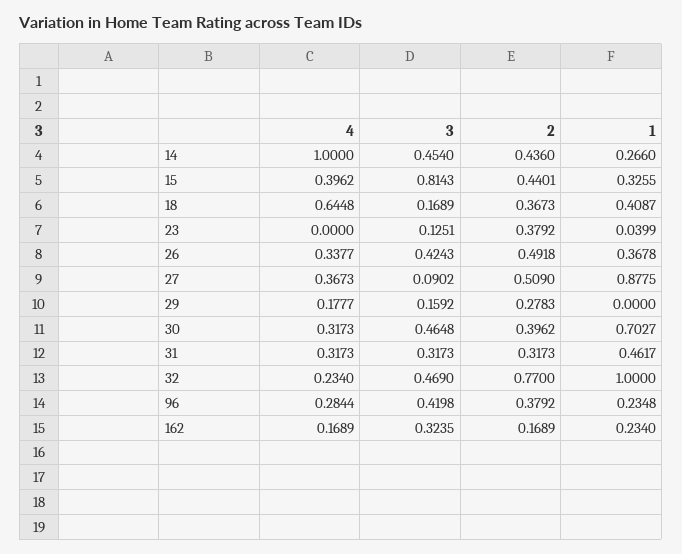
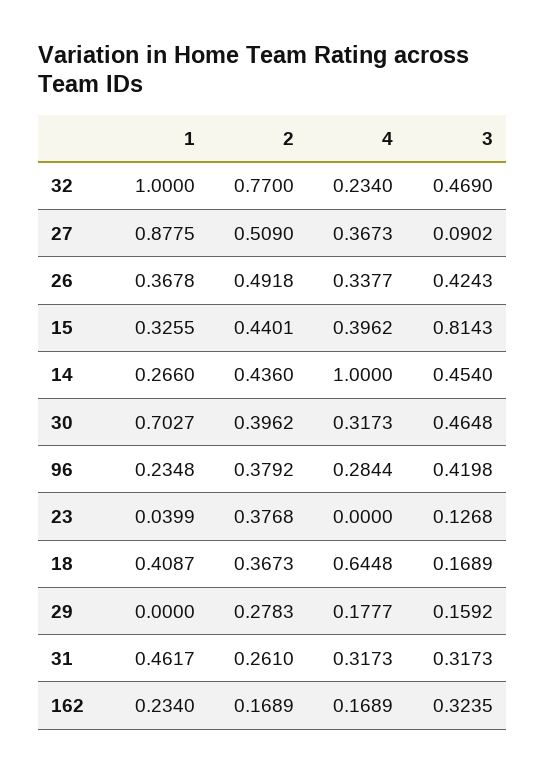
  {
    "4": {
      "14": 1,
      "15": 0.3962,
      "18": 0.6448,
      "23": 0,
      "26": 0.3377,
      "27": 0.3673,
      "29": 0.1777,
      "30": 0.3173,
      "31": 0.3173,
      "32": 0.234,
      "96": 0.2844,
      "162": 0.1689
    },
    "3": {
      "14": 0.454,
      "15": 0.8143,
      "18": 0.1689,
-     "23": 0.1251,
+     "23": 0.1268,
      "26": 0.4243,
      "27": 0.0902,
      "29": 0.1592,
      "30": 0.4648,
      "31": 0.3173,
      "32": 0.469,
      "96": 0.4198,
      "162": 0.3235
    },
    "2": {
      "14": 0.436,
      "15": 0.4401,
      "18": 0.3673,
-     "23": 0.3792,
+     "23": 0.3768,
      "26": 0.4918,
      "27": 0.509,
      "29": 0.2783,
      "30": 0.3962,
-     "31": 0.3173,
+     "31": 0.261,
      "32": 0.77,
      "96": 0.3792,
      "162": 0.1689
    },
    "1": {
      "14": 0.266,
      "15": 0.3255,
      "18": 0.4087,
      "23": 0.0399,
      "26": 0.3678,
      "27": 0.8775,
      "29": 0,
      "30": 0.7027,
      "31": 0.4617,
      "32": 1,
      "96": 0.2348,
      "162": 0.234
    }
  }

